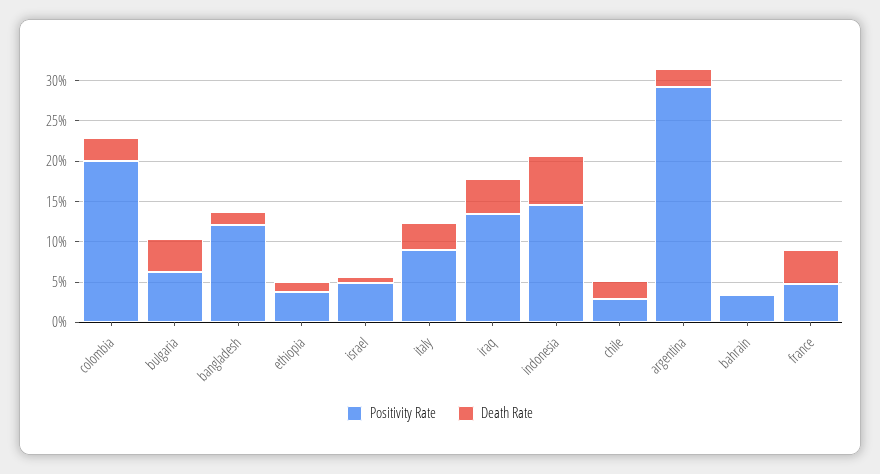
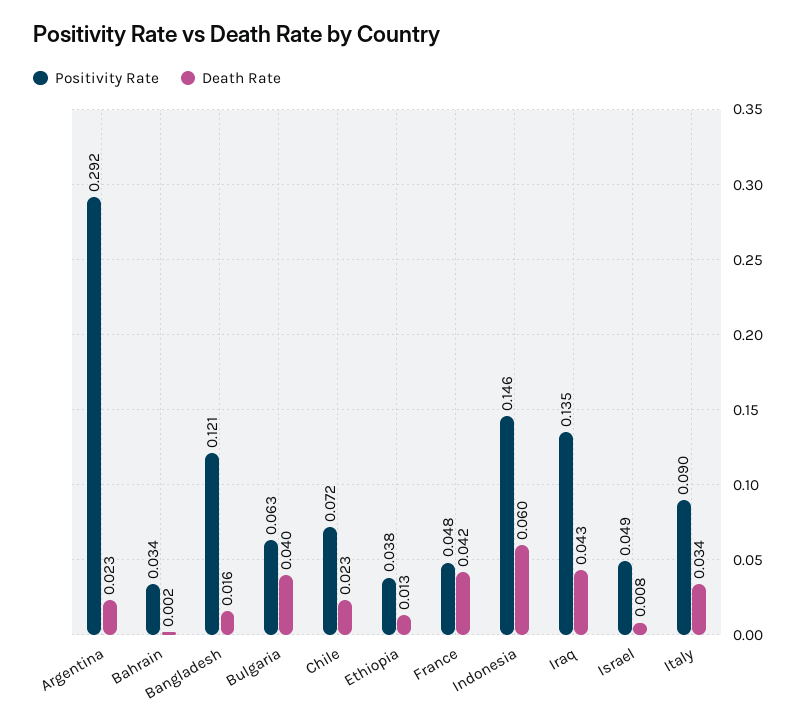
  {
    "Positivity Rate": {
-     "colombia": 0.2,
      "bulgaria": 0.063,
      "bangladesh": 0.121,
      "ethiopia": 0.038,
      "israel": 0.049,
      "italy": 0.09,
      "iraq": 0.135,
      "indonesia": 0.146,
-     "chile": 0.03,
+     "chile": 0.072,
      "argentina": 0.292,
      "bahrain": 0.034,
      "france": 0.048
    },
    "Death Rate": {
-     "colombia": 0.03,
      "bulgaria": 0.04,
      "bangladesh": 0.016,
      "ethiopia": 0.013,
      "israel": 0.008,
      "italy": 0.034,
      "iraq": 0.043,
      "indonesia": 0.06,
      "chile": 0.023,
      "argentina": 0.023,
      "bahrain": 0.002,
      "france": 0.042
    }
  }

